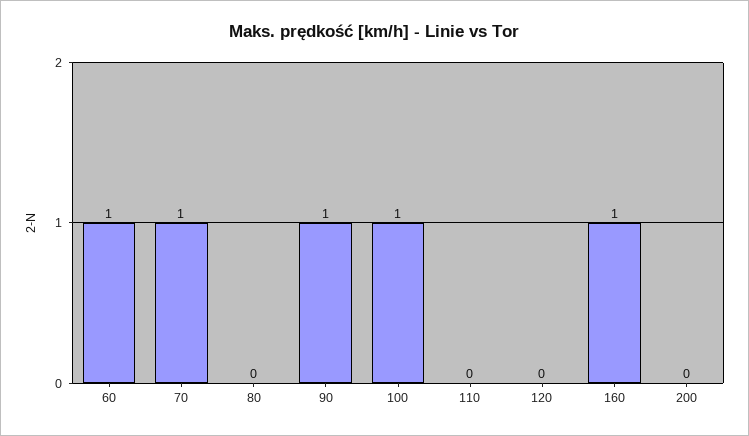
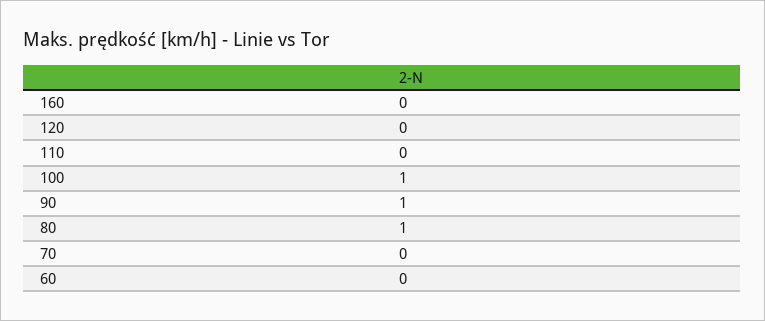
  {
-   "60": 1,
+   "60": 0,
-   "70": 1,
+   "70": 0,
-   "80": 0,
+   "80": 1,
    "90": 1,
    "100": 1,
    "110": 0,
    "120": 0,
-   "160": 1,
+   "160": 0
-   "200": 0
  }

